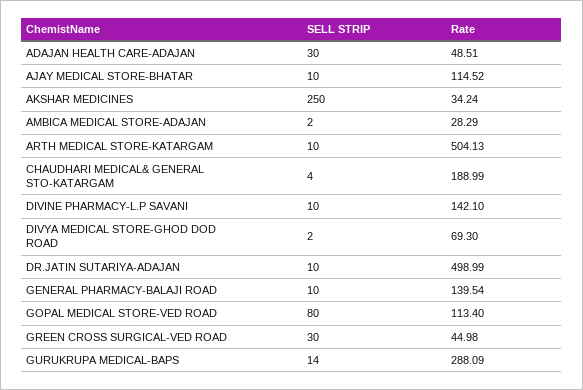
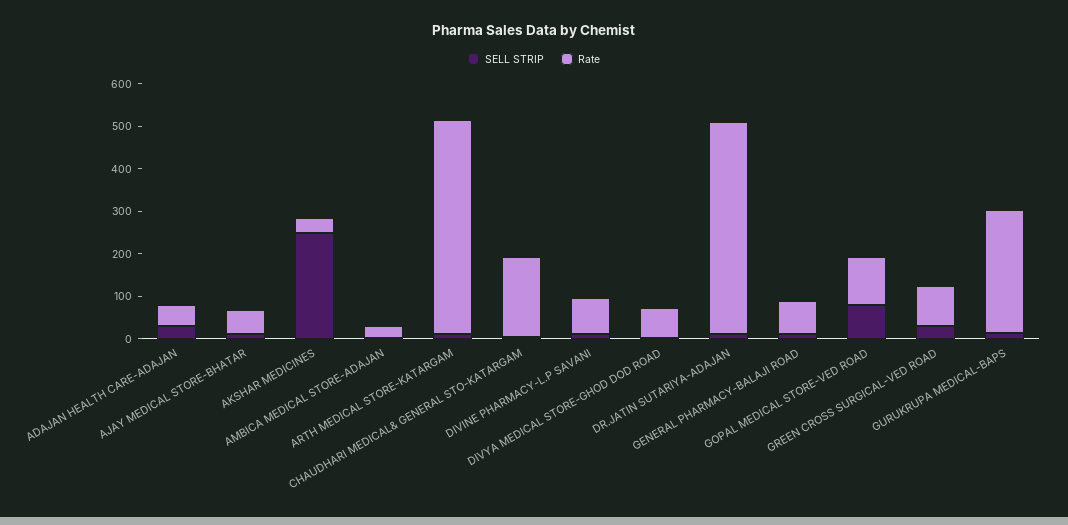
  {
    "SELL STRIP": {
      "ADAJAN HEALTH CARE-ADAJAN": 30,
      "AJAY MEDICAL STORE-BHATAR": 10,
      "AKSHAR MEDICINES": 250,
      "AMBICA MEDICAL STORE-ADAJAN": 2,
      "ARTH MEDICAL STORE-KATARGAM": 10,
      "CHAUDHARI MEDICAL& GENERAL STO-KATARGAM": 4,
      "DIVINE PHARMACY-L.P SAVANI": 10,
      "DIVYA MEDICAL STORE-GHOD DOD ROAD": 2,
      "DR.JATIN SUTARIYA-ADAJAN": 10,
      "GENERAL PHARMACY-BALAJI ROAD": 10,
      "GOPAL MEDICAL STORE-VED ROAD": 80,
      "GREEN CROSS SURGICAL-VED ROAD": 30,
      "GURUKRUPA MEDICAL-BAPS": 14
    },
    "Rate": {
      "ADAJAN HEALTH CARE-ADAJAN": 48.51,
-     "AJAY MEDICAL STORE-BHATAR": 114.52,
+     "AJAY MEDICAL STORE-BHATAR": 60,
      "AKSHAR MEDICINES": 34.24,
      "AMBICA MEDICAL STORE-ADAJAN": 28.29,
      "ARTH MEDICAL STORE-KATARGAM": 504.13,
      "CHAUDHARI MEDICAL& GENERAL STO-KATARGAM": 188.99,
-     "DIVINE PHARMACY-L.P SAVANI": 142.1,
+     "DIVINE PHARMACY-L.P SAVANI": 80,
      "DIVYA MEDICAL STORE-GHOD DOD ROAD": 69.3,
      "DR.JATIN SUTARIYA-ADAJAN": 498.99,
-     "GENERAL PHARMACY-BALAJI ROAD": 139.54,
+     "GENERAL PHARMACY-BALAJI ROAD": 80,
      "GOPAL MEDICAL STORE-VED ROAD": 113.4,
-     "GREEN CROSS SURGICAL-VED ROAD": 44.98,
+     "GREEN CROSS SURGICAL-VED ROAD": 100,
      "GURUKRUPA MEDICAL-BAPS": 288.09
    }
  }

